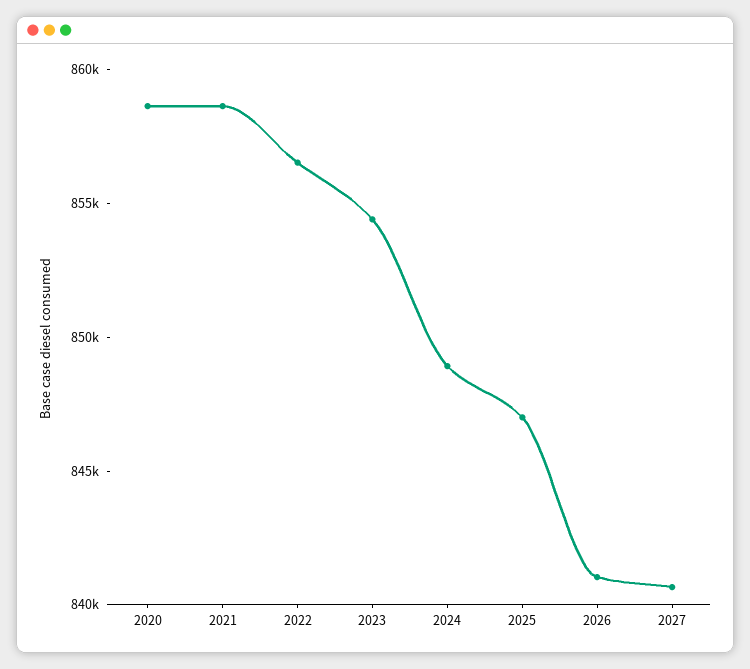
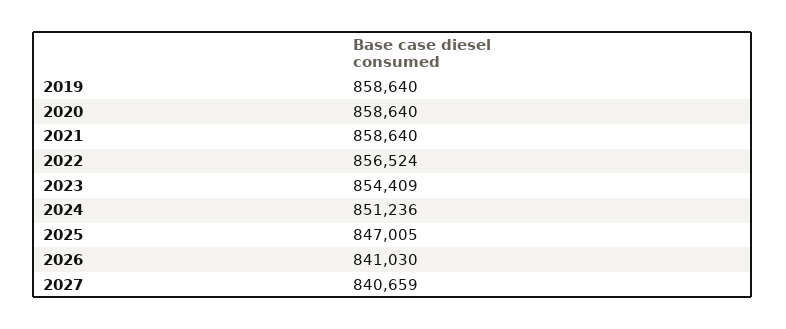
  {
    "2020": 858640,
    "2021": 858640,
    "2022": 856524,
    "2023": 854409,
-   "2024": 849000,
+   "2024": 851236,
    "2025": 847005,
    "2026": 841030,
-   "2027": 840659
+   "2027": 840659,
+   "2019": 858640
  }

